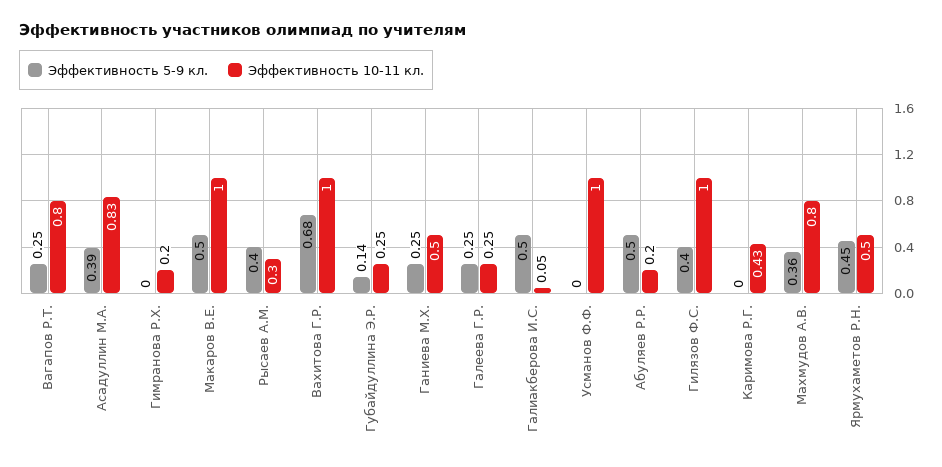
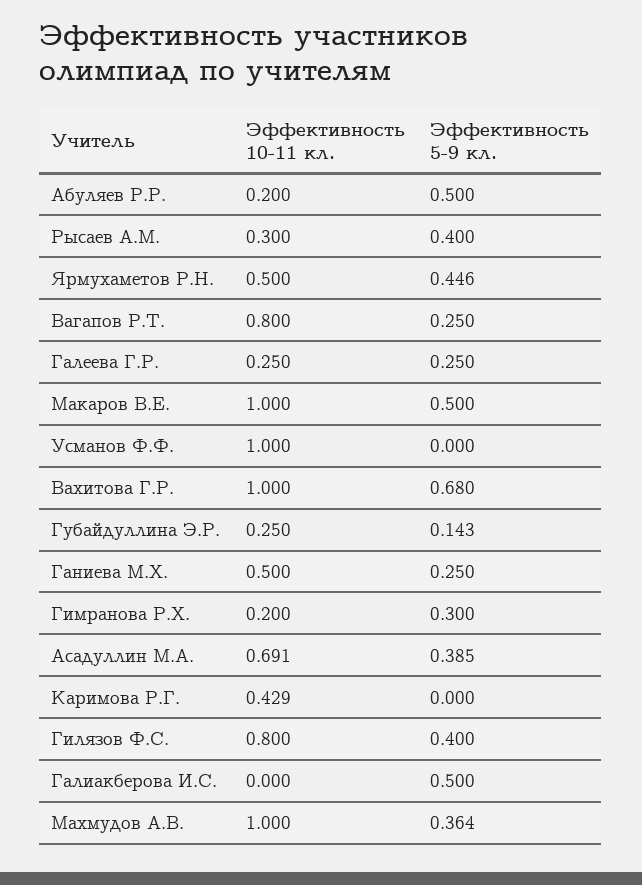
  {
    "Эффективность 5-9 кл.": {
      "Вагапов Р.Т.": 0.25,
      "Асадуллин М.А.": 0.385,
-     "Гимранова Р.Х.": 0,
+     "Гимранова Р.Х.": 0.3,
      "Макаров В.Е.": 0.5,
      "Рысаев А.М.": 0.4,
      "Вахитова Г.Р.": 0.68,
      "Губайдуллина Э.Р.": 0.143,
      "Ганиева М.Х.": 0.25,
      "Галеева Г.Р.": 0.25,
      "Галиакберова И.С.": 0.5,
      "Усманов Ф.Ф.": 0,
      "Абуляев Р.Р.": 0.5,
      "Гилязов Ф.С.": 0.4,
      "Каримова Р.Г.": 0,
      "Махмудов А.В.": 0.364,
      "Ярмухаметов Р.Н.": 0.446
    },
    "Эффективность 10-11 кл.": {
      "Вагапов Р.Т.": 0.8,
-     "Асадуллин М.А.": 0.83,
+     "Асадуллин М.А.": 0.691,
      "Гимранова Р.Х.": 0.2,
      "Макаров В.Е.": 1,
      "Рысаев А.М.": 0.3,
      "Вахитова Г.Р.": 1,
      "Губайдуллина Э.Р.": 0.25,
      "Ганиева М.Х.": 0.5,
      "Галеева Г.Р.": 0.25,
-     "Галиакберова И.С.": 0.05,
+     "Галиакберова И.С.": 0,
      "Усманов Ф.Ф.": 1,
      "Абуляев Р.Р.": 0.2,
-     "Гилязов Ф.С.": 1,
+     "Гилязов Ф.С.": 0.8,
      "Каримова Р.Г.": 0.429,
-     "Махмудов А.В.": 0.8,
+     "Махмудов А.В.": 1,
      "Ярмухаметов Р.Н.": 0.5
    }
  }

